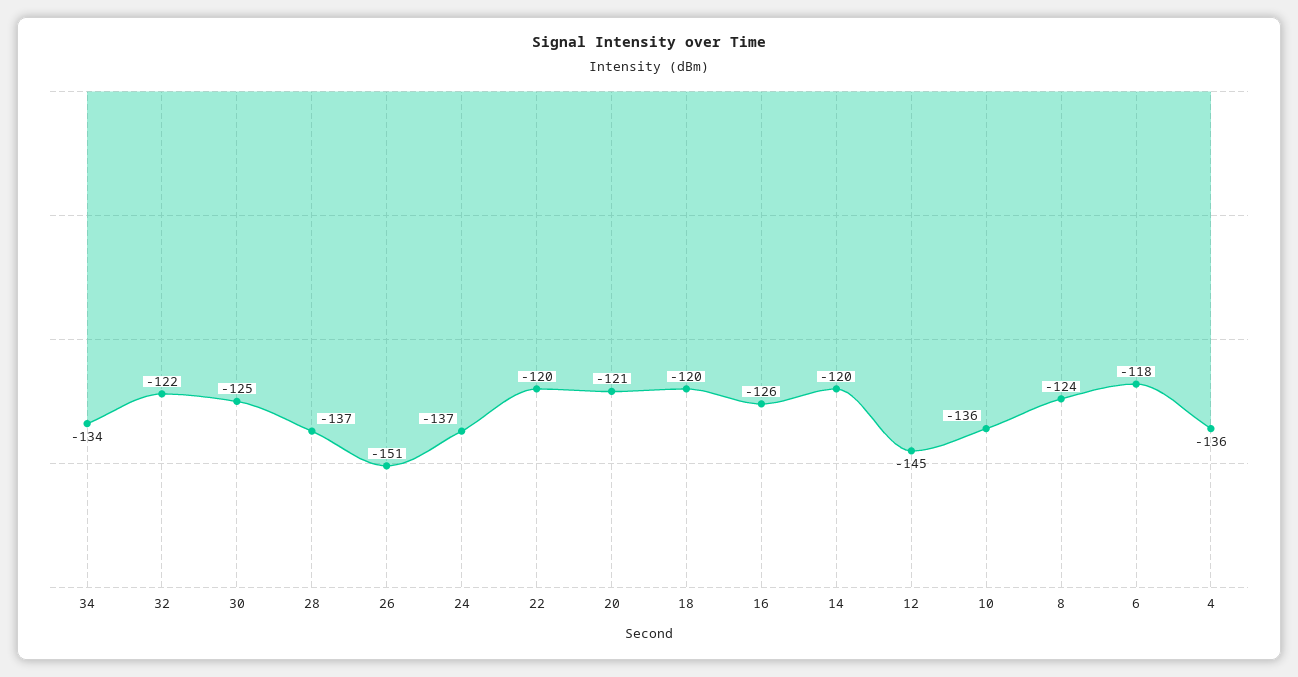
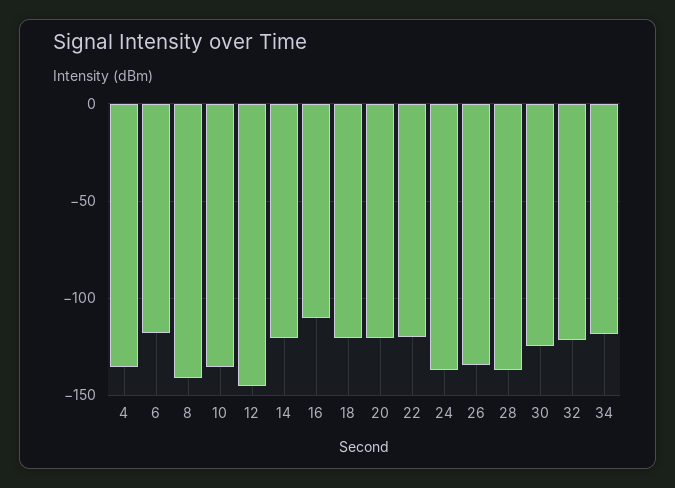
  {
-   "34": -134,
+   "34": -120,
    "32": -122,
    "30": -125,
    "28": -137,
-   "26": -151,
+   "26": -135,
    "24": -137,
    "22": -120,
    "20": -121,
    "18": -120,
-   "16": -126,
+   "16": -110,
    "14": -120,
    "12": -145,
    "10": -136,
-   "8": -124,
+   "8": -140,
    "6": -118,
    "4": -136
  }

